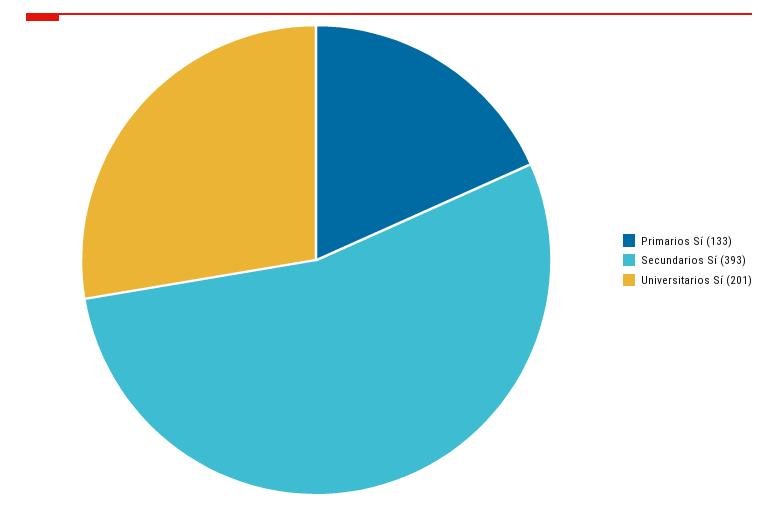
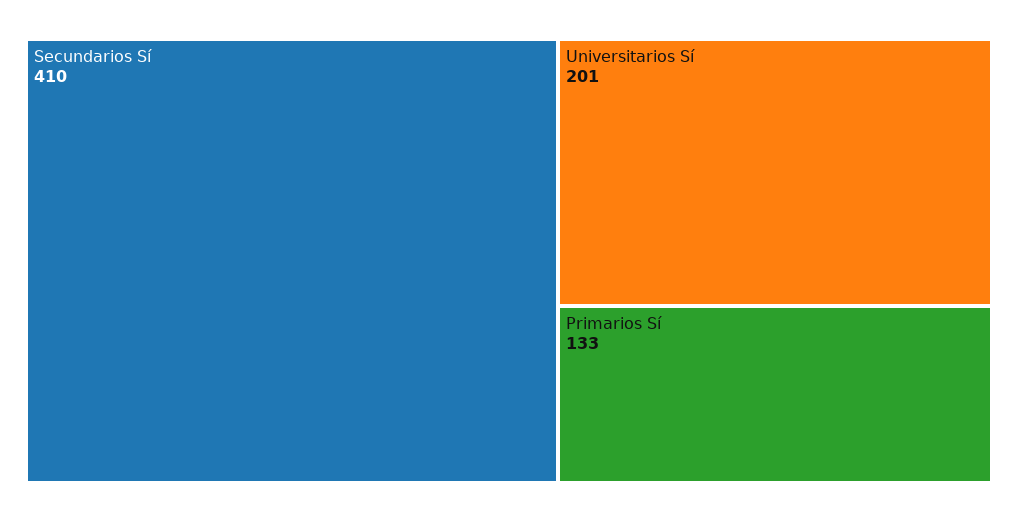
  {
    "Primarios Sí": 133,
-   "Secundarios Sí": 393,
+   "Secundarios Sí": 410,
    "Universitarios Sí": 201
  }

